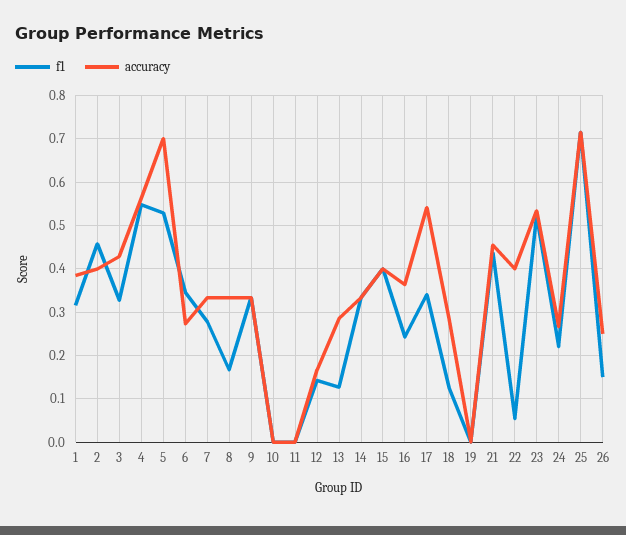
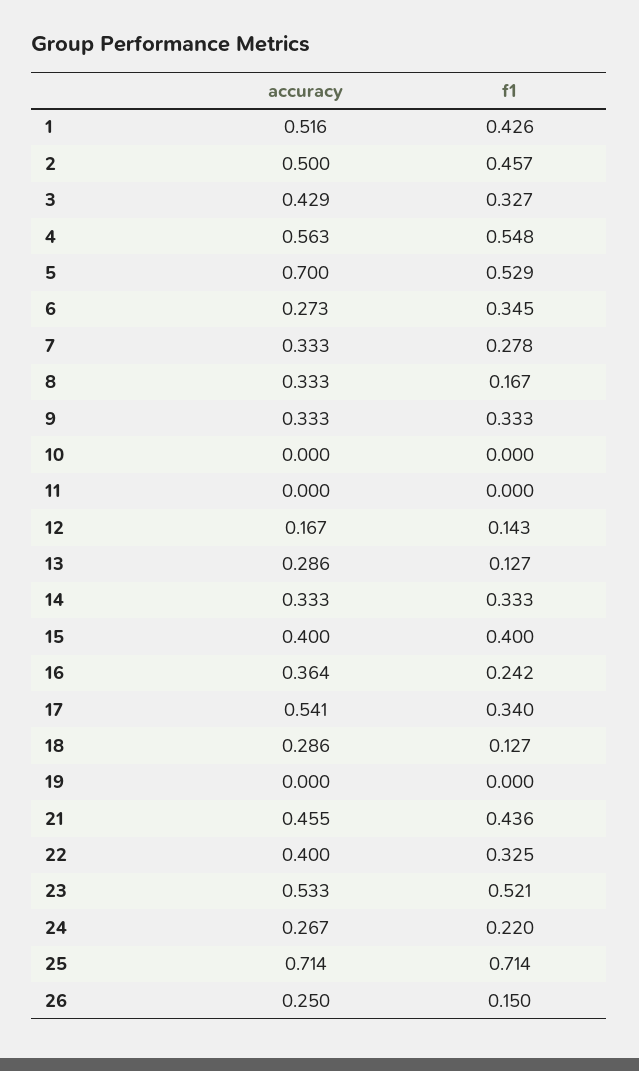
  {
    "f1": {
-     "1": 0.32,
+     "1": 0.426,
      "2": 0.457,
      "3": 0.327,
      "4": 0.548,
      "5": 0.529,
      "6": 0.345,
      "7": 0.278,
      "8": 0.167,
      "9": 0.333,
      "10": 0,
      "11": 0,
      "12": 0.143,
      "13": 0.127,
      "14": 0.333,
      "15": 0.4,
      "16": 0.242,
      "17": 0.34,
      "18": 0.127,
      "19": 0,
      "21": 0.436,
-     "22": 0.06,
+     "22": 0.325,
      "23": 0.521,
      "24": 0.22,
      "25": 0.714,
      "26": 0.15
    },
    "accuracy": {
-     "1": 0.38,
+     "1": 0.516,
-     "2": 0.4,
+     "2": 0.5,
      "3": 0.429,
      "4": 0.563,
      "5": 0.7,
      "6": 0.273,
      "7": 0.333,
      "8": 0.333,
      "9": 0.333,
      "10": 0,
      "11": 0,
      "12": 0.167,
      "13": 0.286,
      "14": 0.333,
      "15": 0.4,
      "16": 0.364,
      "17": 0.541,
      "18": 0.286,
      "19": 0,
      "21": 0.455,
      "22": 0.4,
      "23": 0.533,
      "24": 0.267,
      "25": 0.714,
      "26": 0.25
    }
  }

